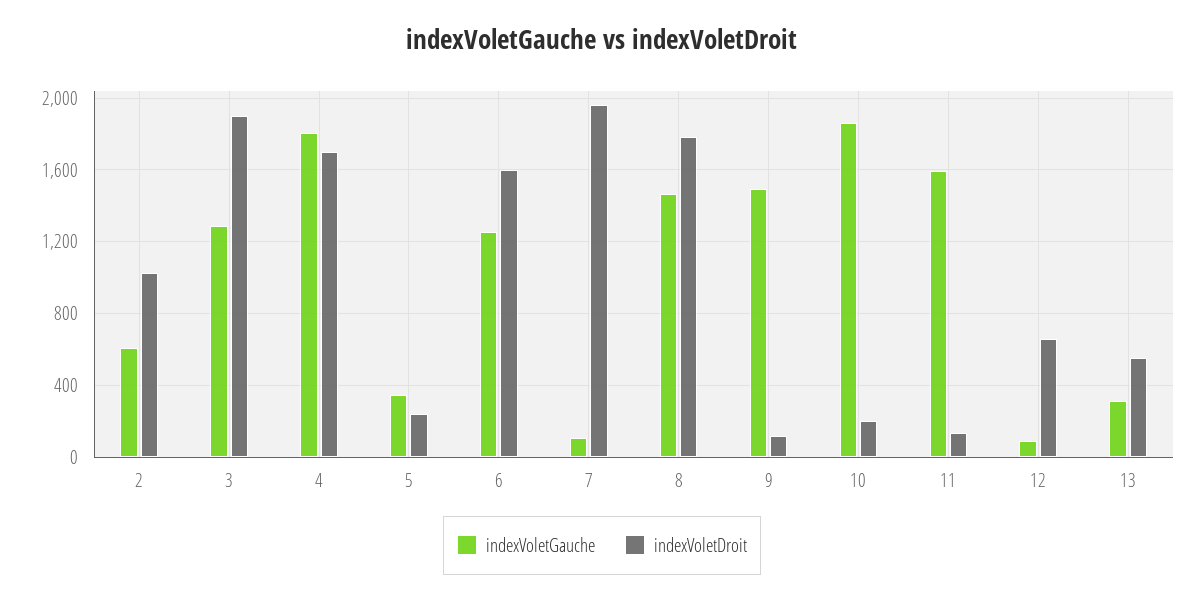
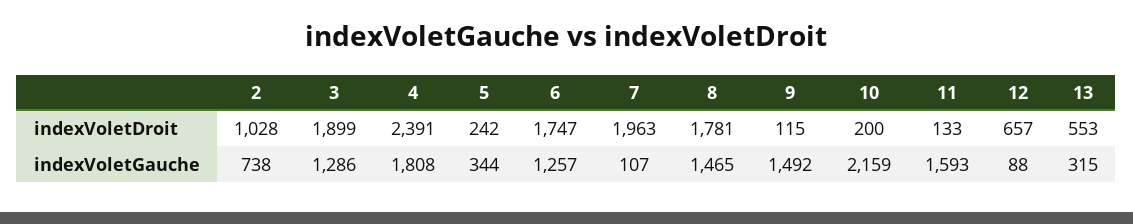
  {
    "indexVoletGauche": {
-     "2": 600,
+     "2": 738,
      "3": 1286,
      "4": 1808,
      "5": 344,
      "6": 1257,
      "7": 107,
      "8": 1465,
      "9": 1492,
-     "10": 1850,
+     "10": 2159,
      "11": 1593,
      "12": 88,
      "13": 315
    },
    "indexVoletDroit": {
      "2": 1028,
      "3": 1899,
-     "4": 1700,
+     "4": 2391,
      "5": 242,
-     "6": 1600,
+     "6": 1747,
      "7": 1963,
      "8": 1781,
      "9": 115,
      "10": 200,
      "11": 133,
      "12": 657,
      "13": 553
    }
  }

